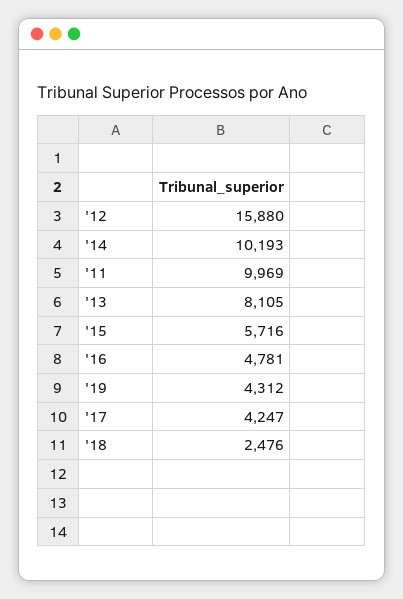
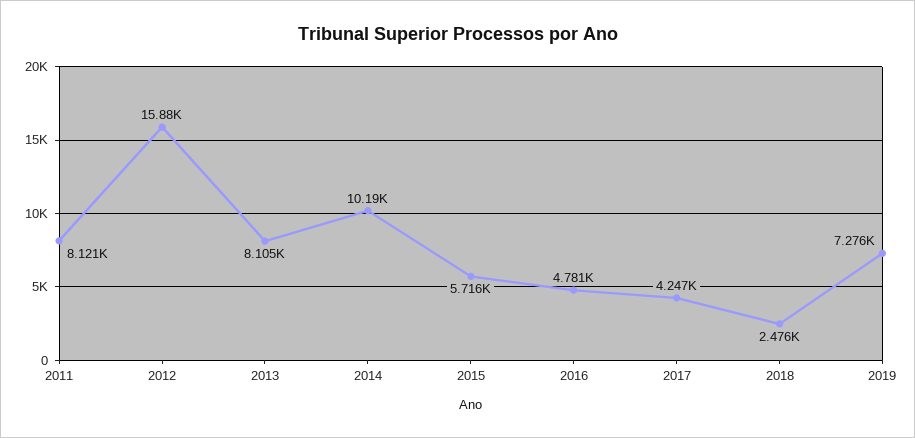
  {
    "'12": 15880,
    "'14": 10193,
-   "'11": 9969,
+   "'11": 8121,
    "'13": 8105,
    "'15": 5716,
    "'16": 4781,
-   "'19": 4312,
+   "'19": 7276,
    "'17": 4247,
    "'18": 2476
  }

